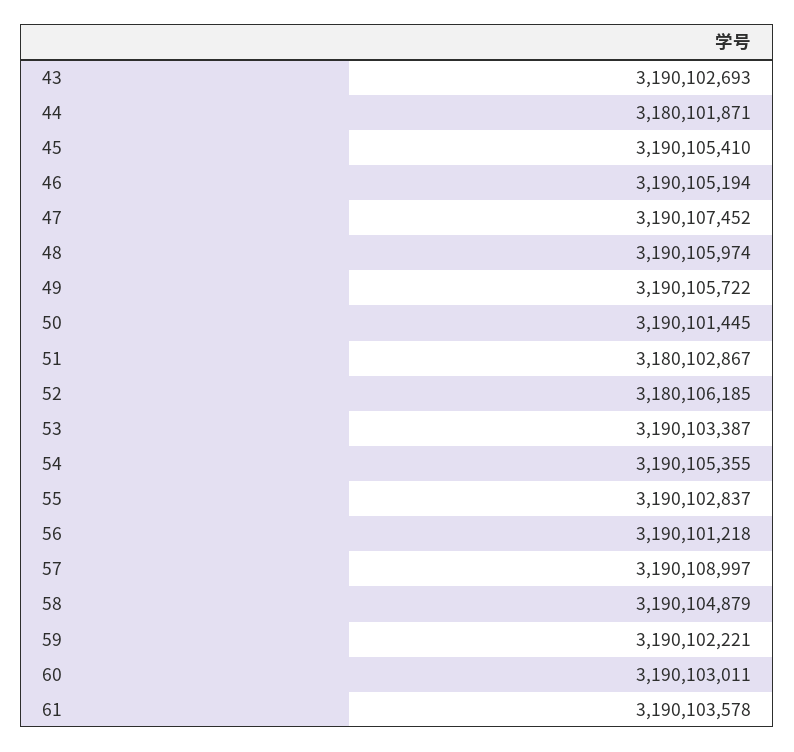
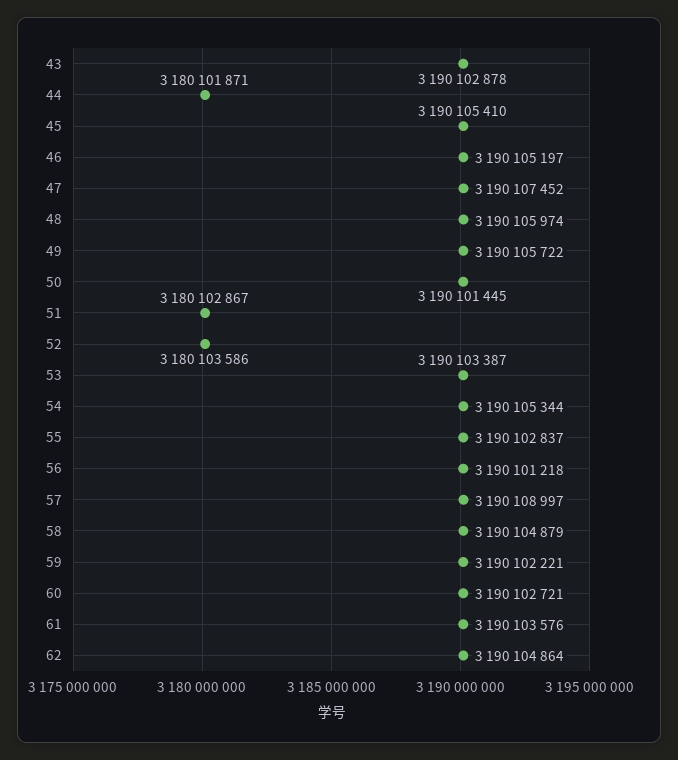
  {
-   "43": 3190102693,
+   "43": 3190102878,
    "44": 3180101871,
    "45": 3190105410,
-   "46": 3190105194,
+   "46": 3190105197,
    "47": 3190107452,
    "48": 3190105974,
    "49": 3190105722,
    "50": 3190101445,
    "51": 3180102867,
-   "52": 3180106185,
+   "52": 3180103586,
    "53": 3190103387,
-   "54": 3190105355,
+   "54": 3190105344,
    "55": 3190102837,
    "56": 3190101218,
    "57": 3190108997,
    "58": 3190104879,
    "59": 3190102221,
-   "60": 3190103011,
+   "60": 3190102721,
-   "61": 3190103578
+   "61": 3190103576,
+   "62": 3190104864
  }

